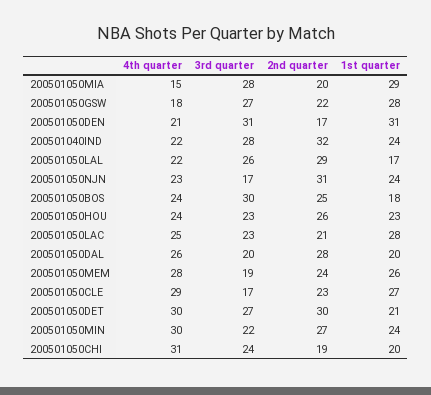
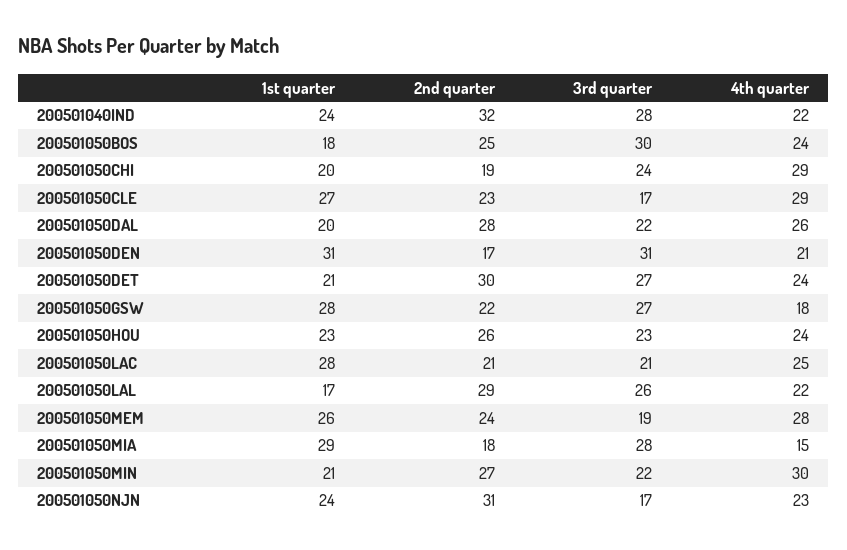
  {
    "4th quarter": {
      "200501050MIA": 15,
      "200501050GSW": 18,
      "200501050DEN": 21,
      "200501040IND": 22,
      "200501050LAL": 22,
      "200501050NJN": 23,
      "200501050BOS": 24,
      "200501050HOU": 24,
      "200501050LAC": 25,
      "200501050DAL": 26,
      "200501050MEM": 28,
      "200501050CLE": 29,
-     "200501050DET": 30,
+     "200501050DET": 24,
      "200501050MIN": 30,
-     "200501050CHI": 31
+     "200501050CHI": 29
    },
    "3rd quarter": {
      "200501050MIA": 28,
      "200501050GSW": 27,
      "200501050DEN": 31,
      "200501040IND": 28,
      "200501050LAL": 26,
      "200501050NJN": 17,
      "200501050BOS": 30,
      "200501050HOU": 23,
-     "200501050LAC": 23,
+     "200501050LAC": 21,
-     "200501050DAL": 20,
+     "200501050DAL": 22,
      "200501050MEM": 19,
      "200501050CLE": 17,
      "200501050DET": 27,
      "200501050MIN": 22,
      "200501050CHI": 24
    },
    "2nd quarter": {
-     "200501050MIA": 20,
+     "200501050MIA": 18,
      "200501050GSW": 22,
      "200501050DEN": 17,
      "200501040IND": 32,
      "200501050LAL": 29,
      "200501050NJN": 31,
      "200501050BOS": 25,
      "200501050HOU": 26,
      "200501050LAC": 21,
      "200501050DAL": 28,
      "200501050MEM": 24,
      "200501050CLE": 23,
      "200501050DET": 30,
      "200501050MIN": 27,
      "200501050CHI": 19
    },
    "1st quarter": {
      "200501050MIA": 29,
      "200501050GSW": 28,
      "200501050DEN": 31,
      "200501040IND": 24,
      "200501050LAL": 17,
      "200501050NJN": 24,
      "200501050BOS": 18,
      "200501050HOU": 23,
      "200501050LAC": 28,
      "200501050DAL": 20,
      "200501050MEM": 26,
      "200501050CLE": 27,
      "200501050DET": 21,
-     "200501050MIN": 24,
+     "200501050MIN": 21,
      "200501050CHI": 20
    }
  }

